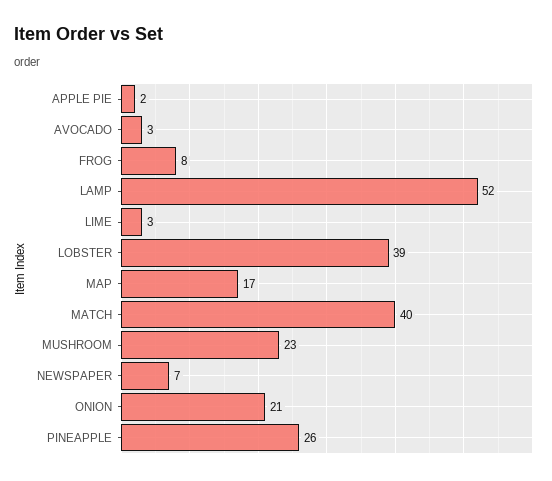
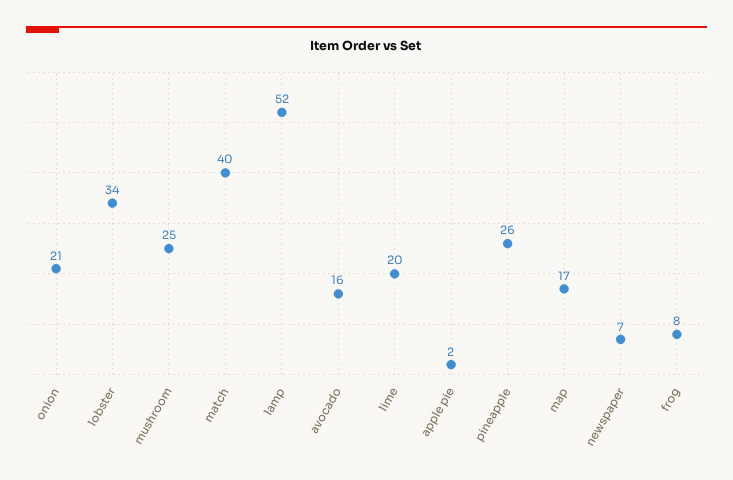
  {
    "APPLE PIE": 2,
-   "AVOCADO": 3,
+   "AVOCADO": 16,
    "FROG": 8,
    "LAMP": 52,
-   "LIME": 3,
+   "LIME": 20,
-   "LOBSTER": 39,
+   "LOBSTER": 34,
    "MAP": 17,
    "MATCH": 40,
-   "MUSHROOM": 23,
+   "MUSHROOM": 25,
    "NEWSPAPER": 7,
    "ONION": 21,
    "PINEAPPLE": 26
  }

